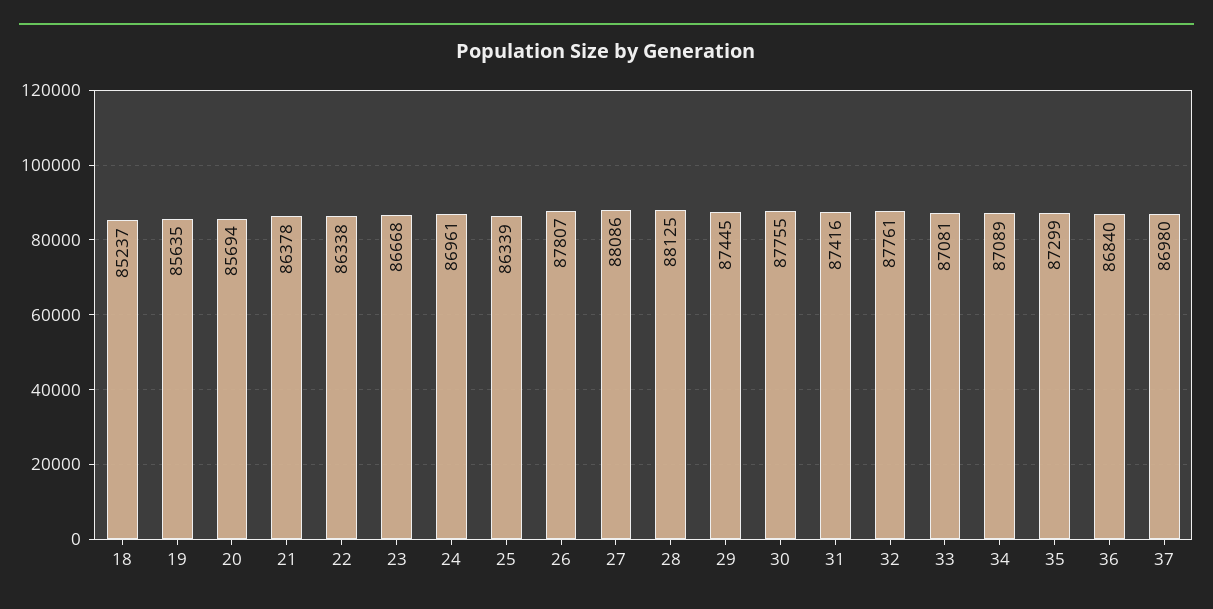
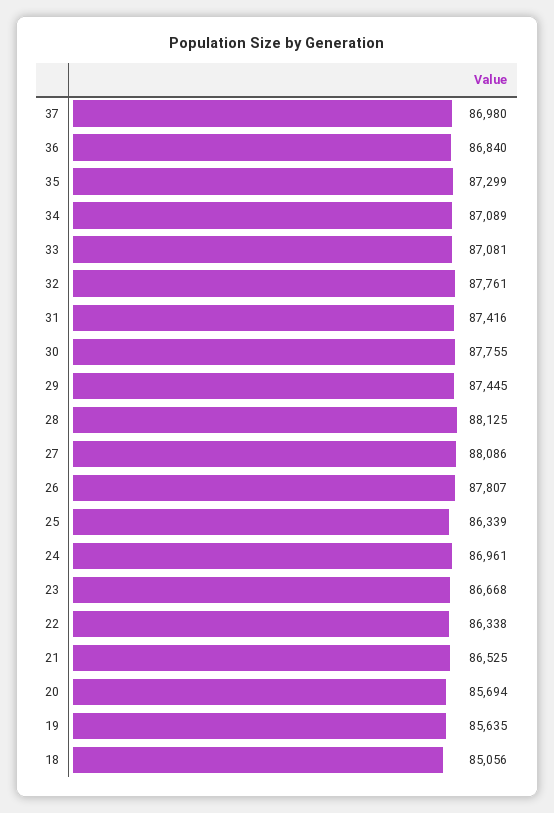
  {
-   "18": 85237,
+   "18": 85056,
    "19": 85635,
    "20": 85694,
-   "21": 86378,
+   "21": 86525,
    "22": 86338,
    "23": 86668,
    "24": 86961,
    "25": 86339,
    "26": 87807,
    "27": 88086,
    "28": 88125,
    "29": 87445,
    "30": 87755,
    "31": 87416,
    "32": 87761,
    "33": 87081,
    "34": 87089,
    "35": 87299,
    "36": 86840,
    "37": 86980
  }

